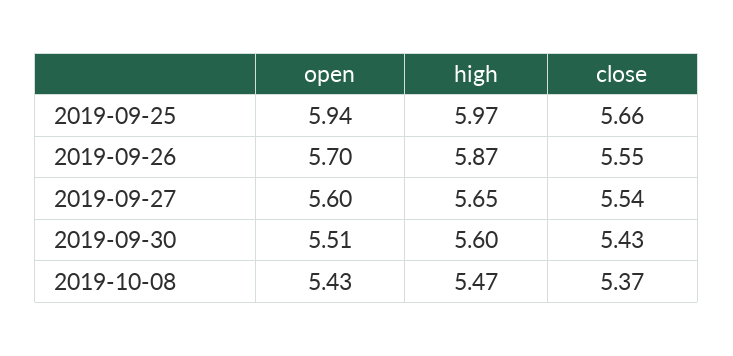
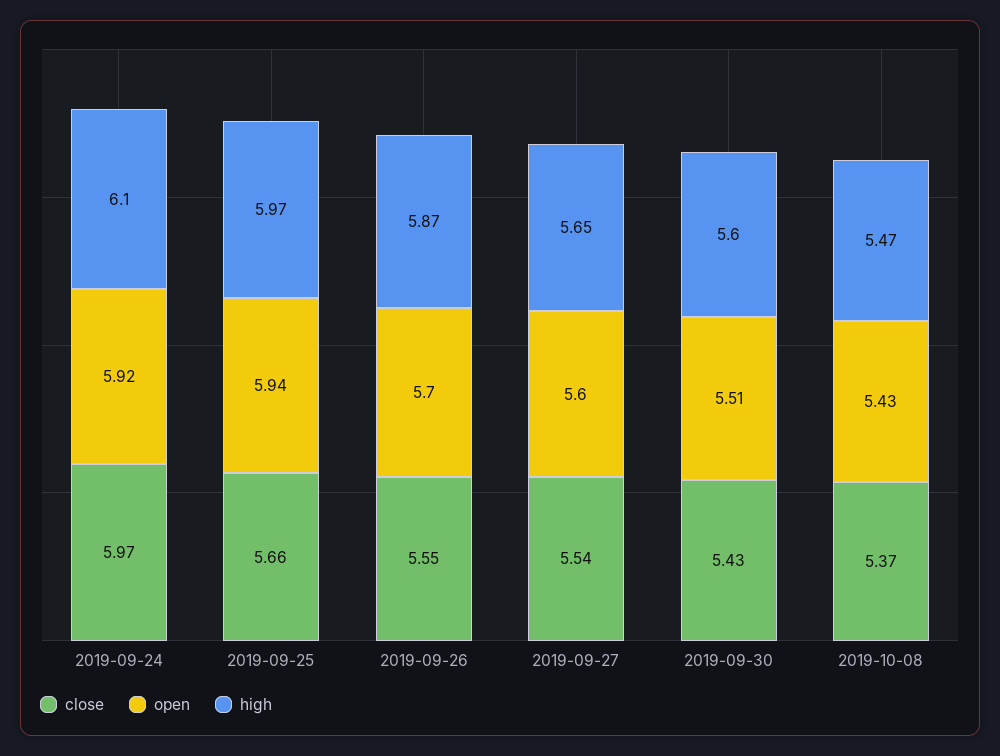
  {
    "open": {
      "2019-09-25": 5.94,
      "2019-09-26": 5.7,
      "2019-09-27": 5.6,
      "2019-09-30": 5.51,
-     "2019-10-08": 5.43
+     "2019-10-08": 5.43,
+     "2019-09-24": 5.92
    },
    "high": {
      "2019-09-25": 5.97,
      "2019-09-26": 5.87,
      "2019-09-27": 5.65,
      "2019-09-30": 5.6,
-     "2019-10-08": 5.47
+     "2019-10-08": 5.47,
+     "2019-09-24": 6.1
    },
    "close": {
      "2019-09-25": 5.66,
      "2019-09-26": 5.55,
      "2019-09-27": 5.54,
      "2019-09-30": 5.43,
-     "2019-10-08": 5.37
+     "2019-10-08": 5.37,
+     "2019-09-24": 5.97
    }
  }

